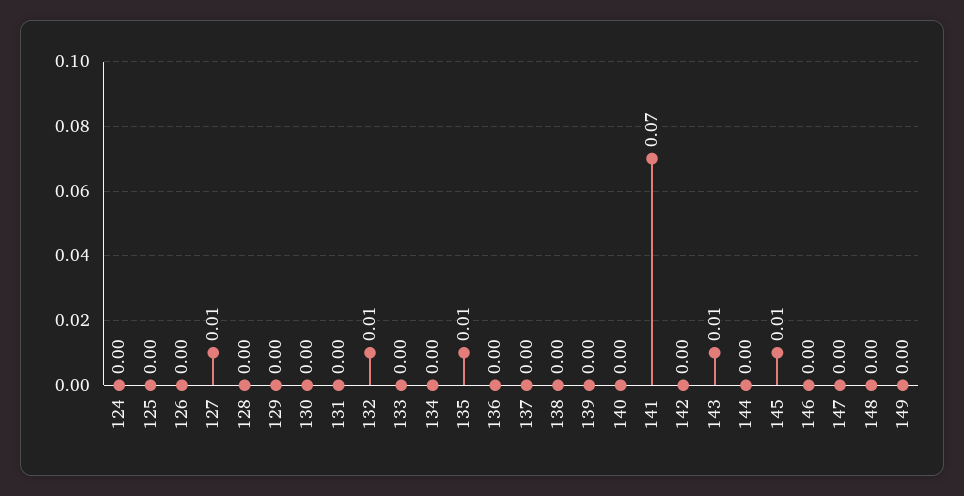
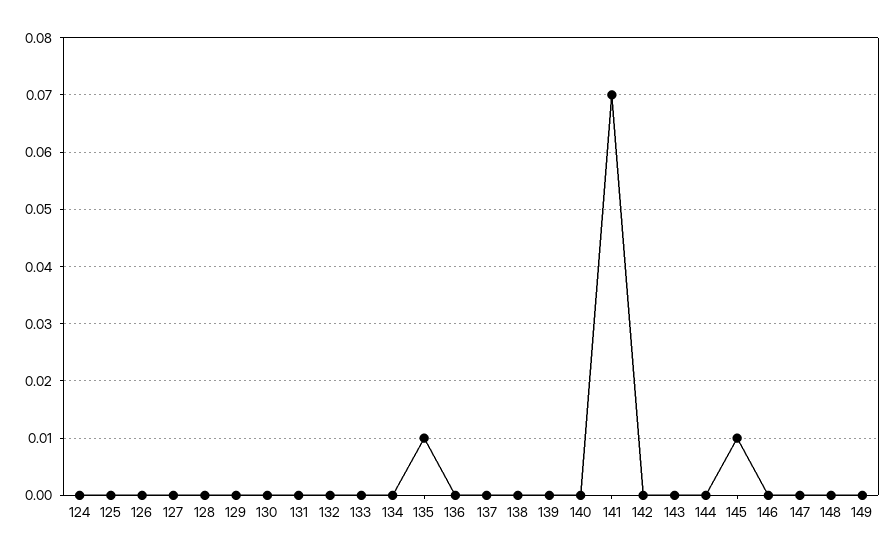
  {
    "124": 0,
    "125": 0,
    "126": 0,
-   "127": 0.01,
+   "127": 0,
    "128": 0,
    "129": 0,
    "130": 0,
    "131": 0,
-   "132": 0.01,
+   "132": 0,
    "133": 0,
    "134": 0,
    "135": 0.01,
    "136": 0,
    "137": 0,
    "138": 0,
    "139": 0,
    "140": 0,
    "141": 0.07,
    "142": 0,
-   "143": 0.01,
+   "143": 0,
    "144": 0,
    "145": 0.01,
    "146": 0,
    "147": 0,
    "148": 0,
    "149": 0
  }

